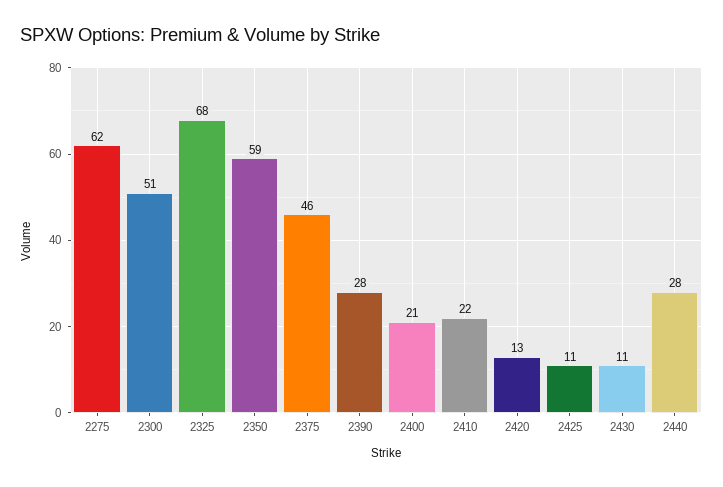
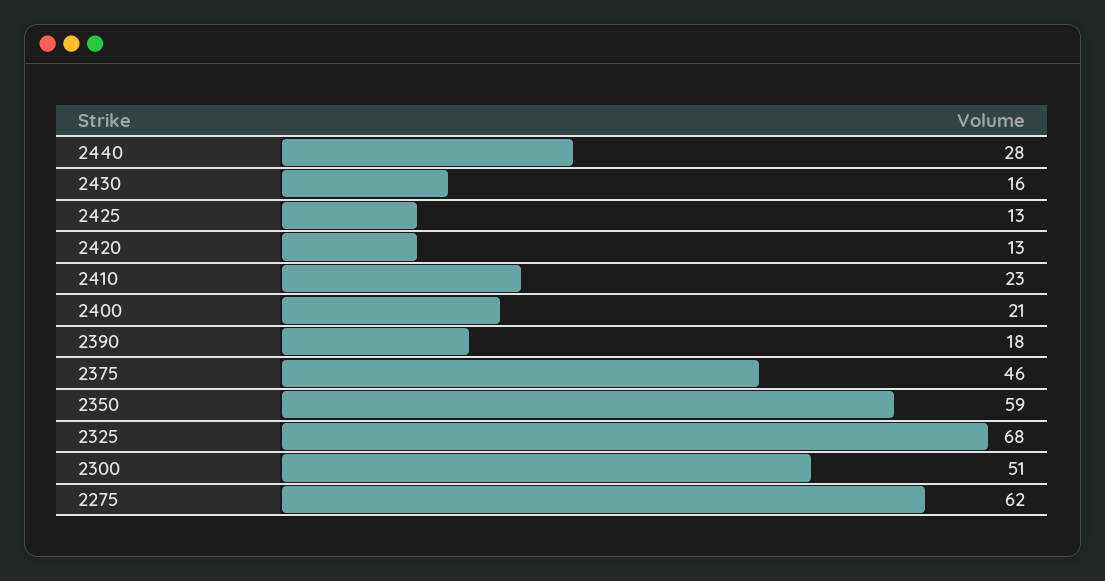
  {
    "2275": 62,
    "2300": 51,
    "2325": 68,
    "2350": 59,
    "2375": 46,
-   "2390": 28,
+   "2390": 18,
    "2400": 21,
-   "2410": 22,
+   "2410": 23,
    "2420": 13,
-   "2425": 11,
+   "2425": 13,
-   "2430": 11,
+   "2430": 16,
    "2440": 28
  }

